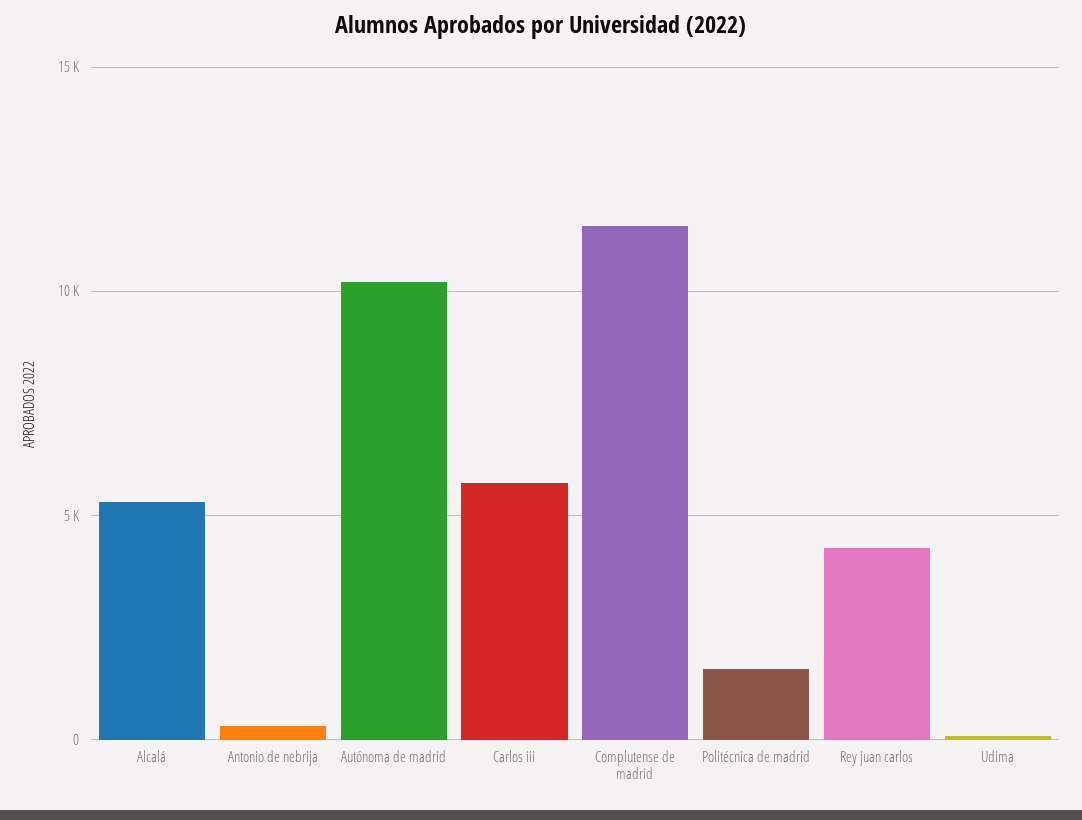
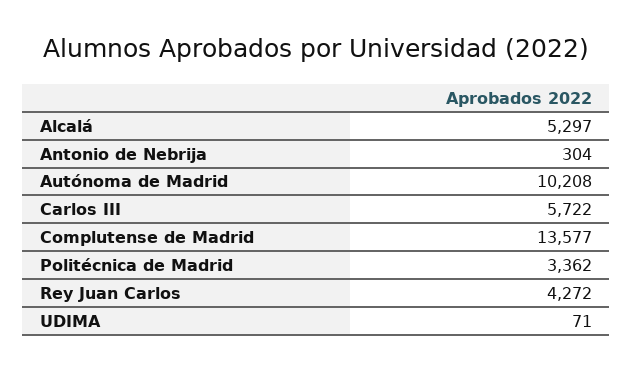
  {
    "Alcalá": 5297,
    "Antonio de nebrija": 304,
    "Autónoma de madrid": 10208,
    "Carlos iii": 5722,
-   "Complutense de madrid": 11500,
+   "Complutense de madrid": 13577,
-   "Politécnica de madrid": 1500,
+   "Politécnica de madrid": 3362,
    "Rey juan carlos": 4272,
    "Udima": 71
  }

